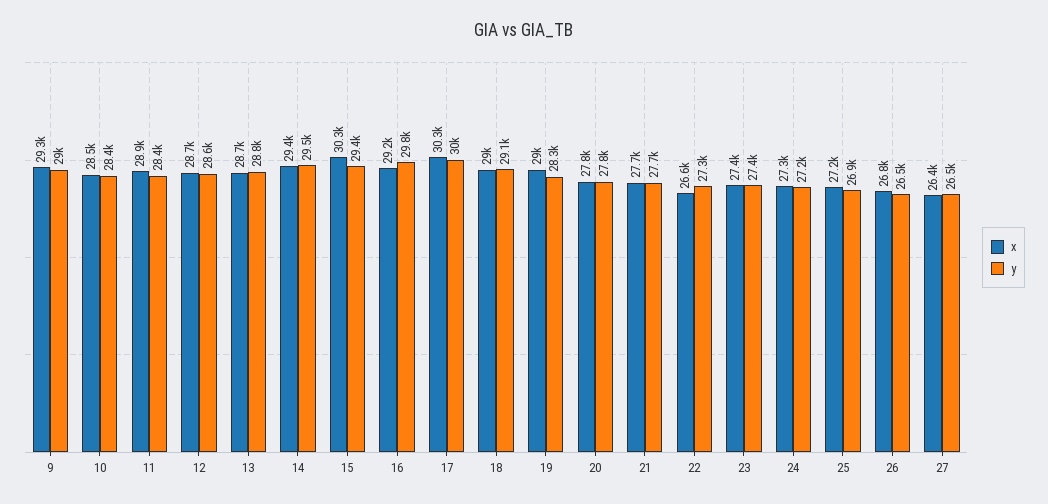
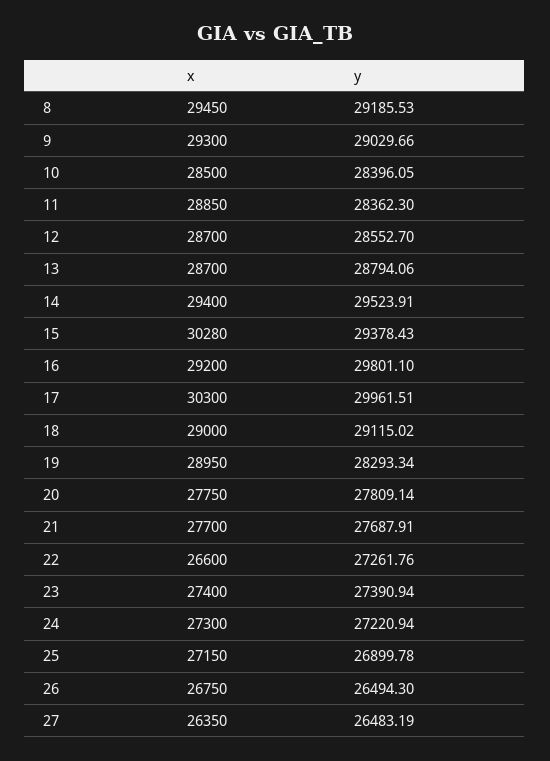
  {
    "x": {
      "9": 29300,
      "10": 28500,
      "11": 28850,
      "12": 28700,
      "13": 28700,
      "14": 29400,
      "15": 30280,
      "16": 29200,
      "17": 30300,
      "18": 29000,
      "19": 28950,
      "20": 27750,
      "21": 27700,
      "22": 26600,
      "23": 27400,
      "24": 27300,
      "25": 27150,
      "26": 26750,
-     "27": 26350
+     "27": 26350,
+     "8": 29450
    },
    "y": {
      "9": 29029.66,
      "10": 28396.05,
      "11": 28362.3,
      "12": 28552.7,
      "13": 28794.06,
      "14": 29523.91,
      "15": 29378.43,
      "16": 29801.1,
      "17": 29961.51,
      "18": 29115.02,
      "19": 28293.34,
      "20": 27809.14,
      "21": 27687.91,
      "22": 27261.76,
      "23": 27390.94,
      "24": 27220.94,
      "25": 26899.78,
      "26": 26494.3,
-     "27": 26483.19
+     "27": 26483.19,
+     "8": 29185.53
    }
  }

